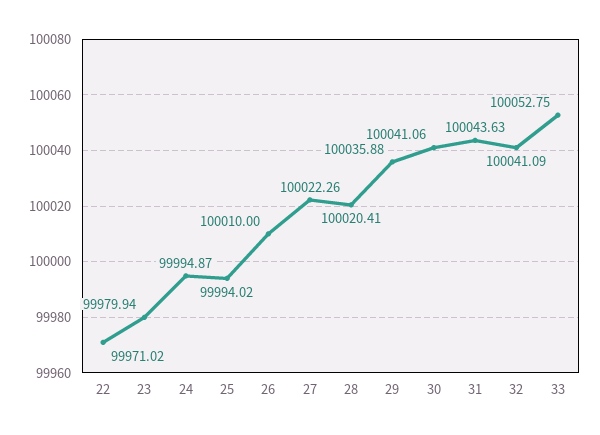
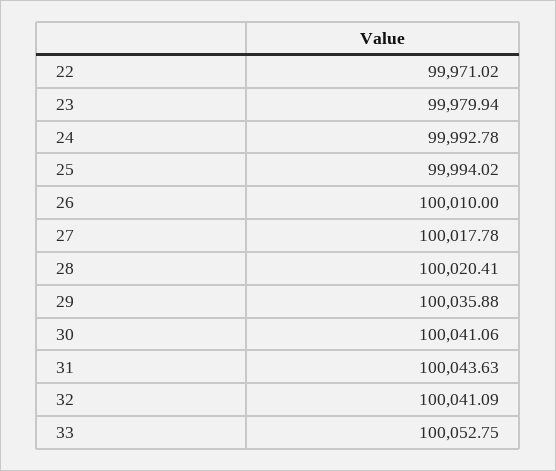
  {
    "22": 99971.02,
    "23": 99979.94,
-   "24": 99994.87,
+   "24": 99992.78,
    "25": 99994.02,
    "26": 100010,
-   "27": 100022.26,
+   "27": 100017.78,
    "28": 100020.41,
    "29": 100035.88,
    "30": 100041.06,
    "31": 100043.63,
    "32": 100041.09,
    "33": 100052.75
  }

